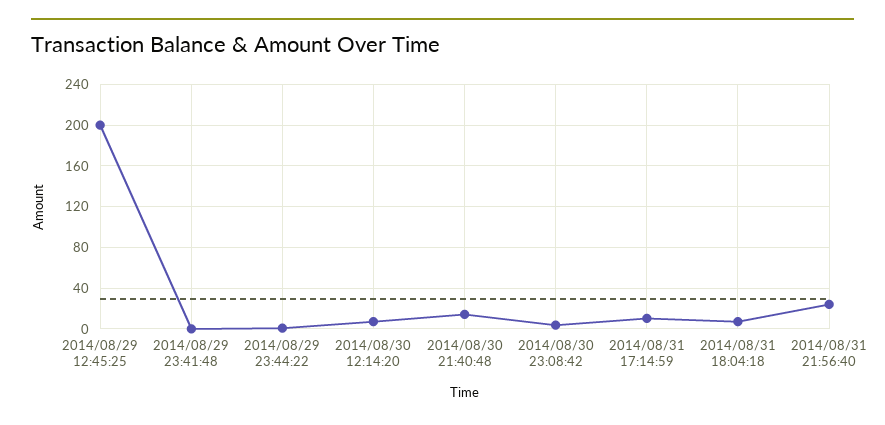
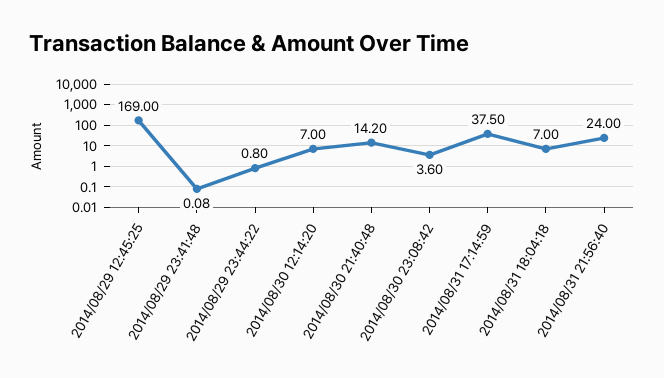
  {
-   "2014/08/29 12:45:25": 200,
+   "2014/08/29 12:45:25": 169,
    "2014/08/29 23:41:48": 0.08,
    "2014/08/29 23:44:22": 0.8,
    "2014/08/30 12:14:20": 7,
    "2014/08/30 21:40:48": 14.2,
    "2014/08/30 23:08:42": 3.6,
-   "2014/08/31 17:14:59": 10,
+   "2014/08/31 17:14:59": 37.5,
    "2014/08/31 18:04:18": 7,
    "2014/08/31 21:56:40": 24
  }

